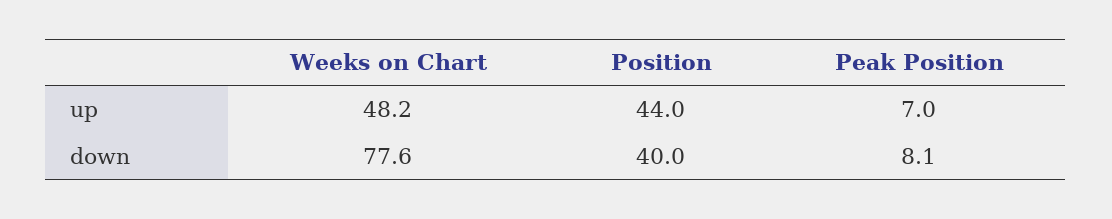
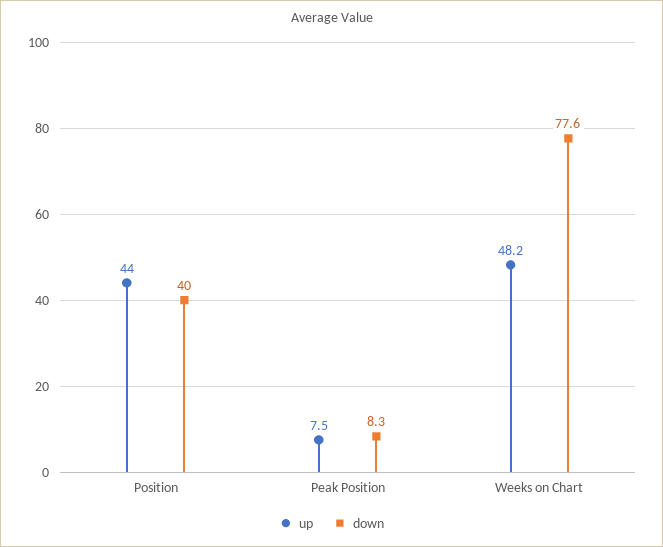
  {
    "up": {
      "Weeks on Chart": 48.2,
      "Position": 44,
-     "Peak Position": 7
+     "Peak Position": 7.5
    },
    "down": {
      "Weeks on Chart": 77.6,
      "Position": 40,
-     "Peak Position": 8.1
+     "Peak Position": 8.3
    }
  }

